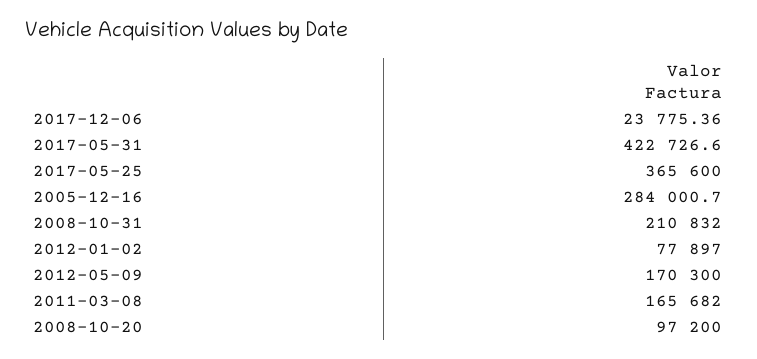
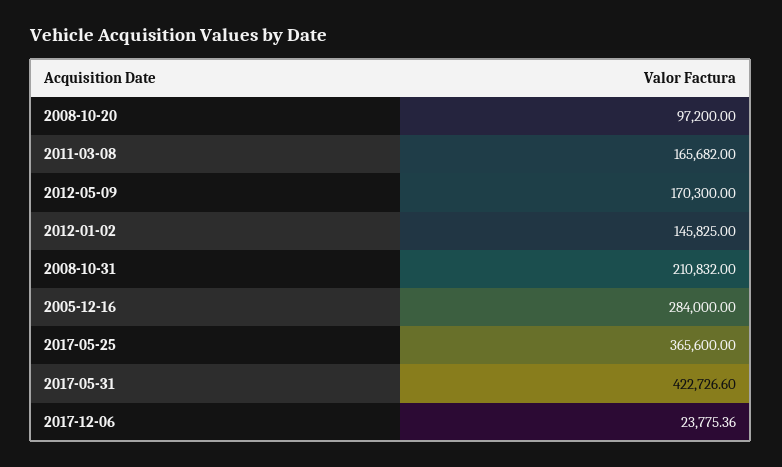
  {
    "2017-12-06": 23775.36,
    "2017-05-31": 422726.6,
    "2017-05-25": 365600,
-   "2005-12-16": 284000.7,
+   "2005-12-16": 284000,
    "2008-10-31": 210832,
-   "2012-01-02": 77897,
+   "2012-01-02": 145825,
    "2012-05-09": 170300,
    "2011-03-08": 165682,
    "2008-10-20": 97200
  }

